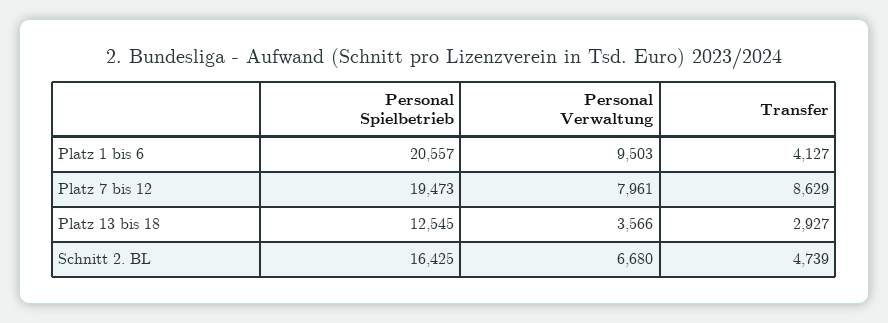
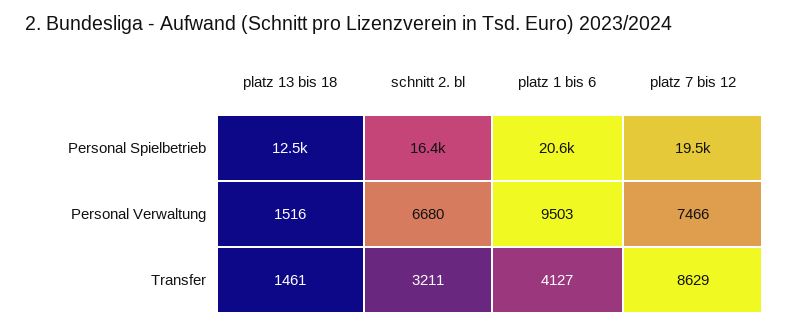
  {
    "Personal Spielbetrieb": {
      "Platz 1 bis 6": 20557,
      "Platz 7 bis 12": 19473,
      "Platz 13 bis 18": 12545,
      "Schnitt 2. BL": 16425
    },
    "Personal Verwaltung": {
      "Platz 1 bis 6": 9503,
-     "Platz 7 bis 12": 7961,
+     "Platz 7 bis 12": 7466,
-     "Platz 13 bis 18": 3566,
+     "Platz 13 bis 18": 1516,
      "Schnitt 2. BL": 6680
    },
    "Transfer": {
      "Platz 1 bis 6": 4127,
      "Platz 7 bis 12": 8629,
-     "Platz 13 bis 18": 2927,
+     "Platz 13 bis 18": 1461,
-     "Schnitt 2. BL": 4739
+     "Schnitt 2. BL": 3211
    }
  }

